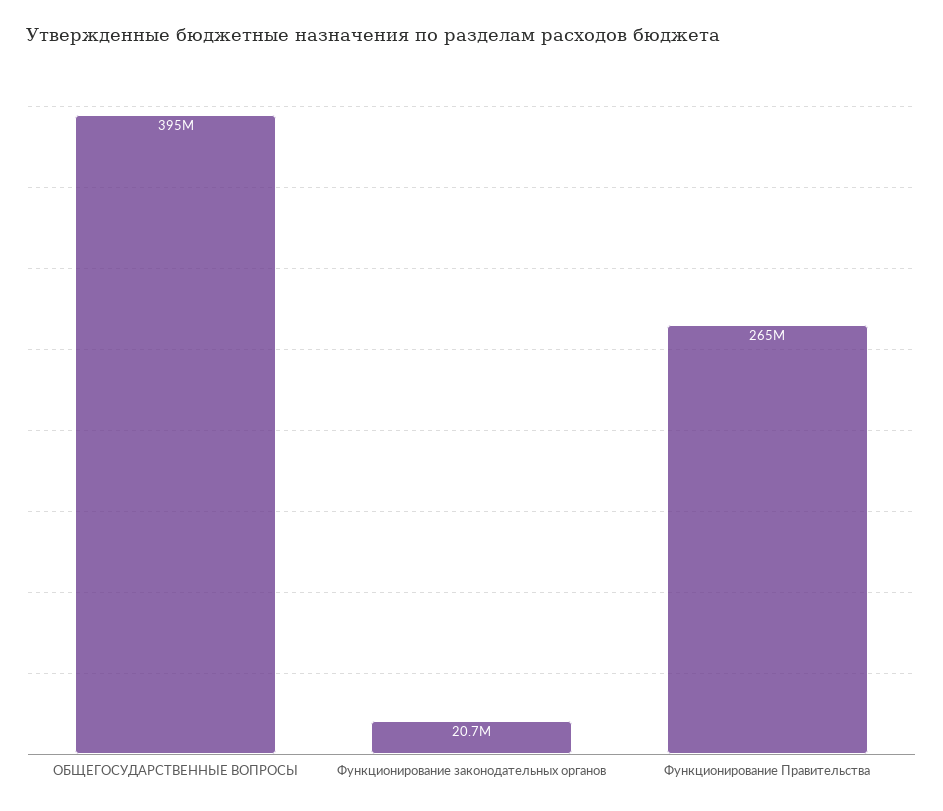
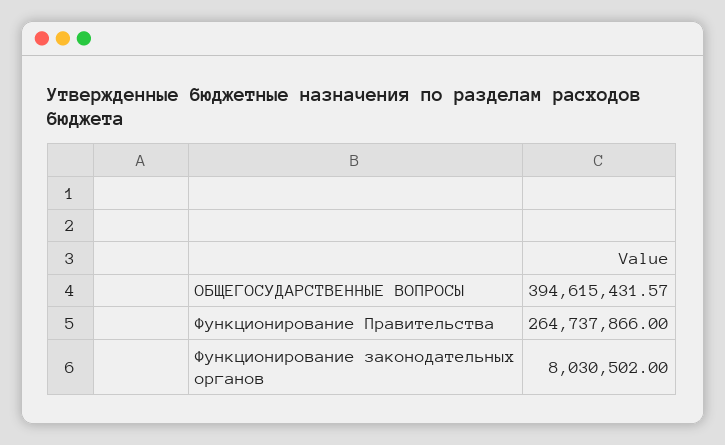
  {
    "ОБЩЕГОСУДАРСТВЕННЫЕ ВОПРОСЫ": 394615431.57,
-   "Функционирование законодательных органов": 20700000,
+   "Функционирование законодательных органов": 8030502,
    "Функционирование Правительства": 264737866
  }

